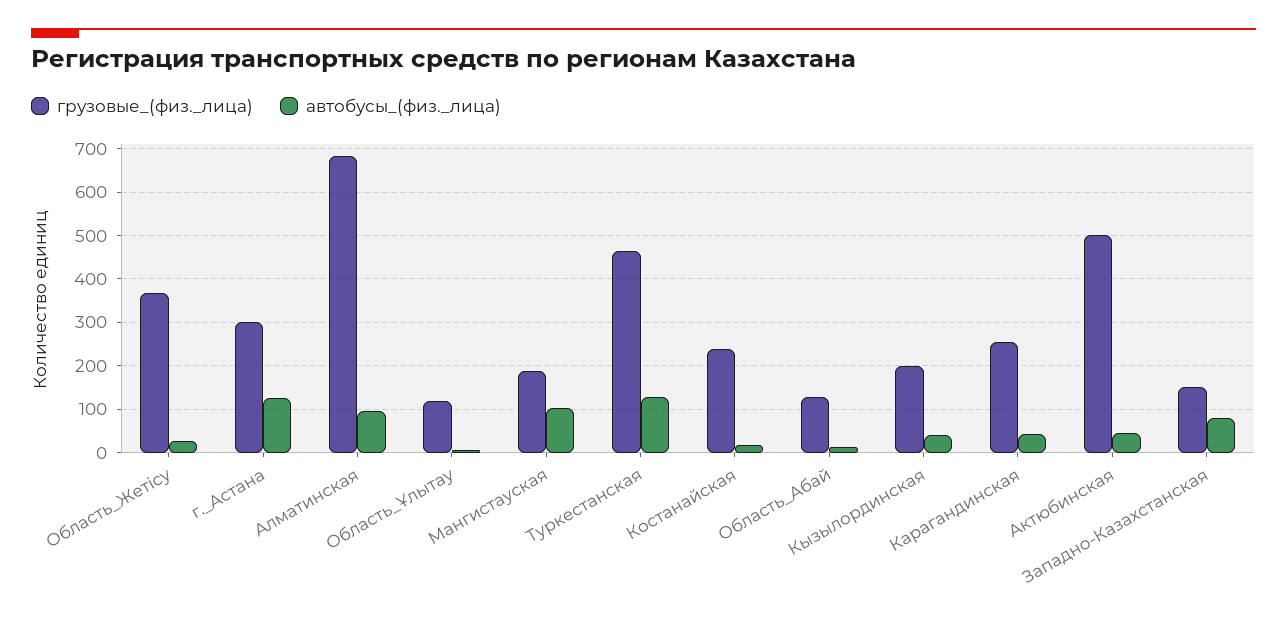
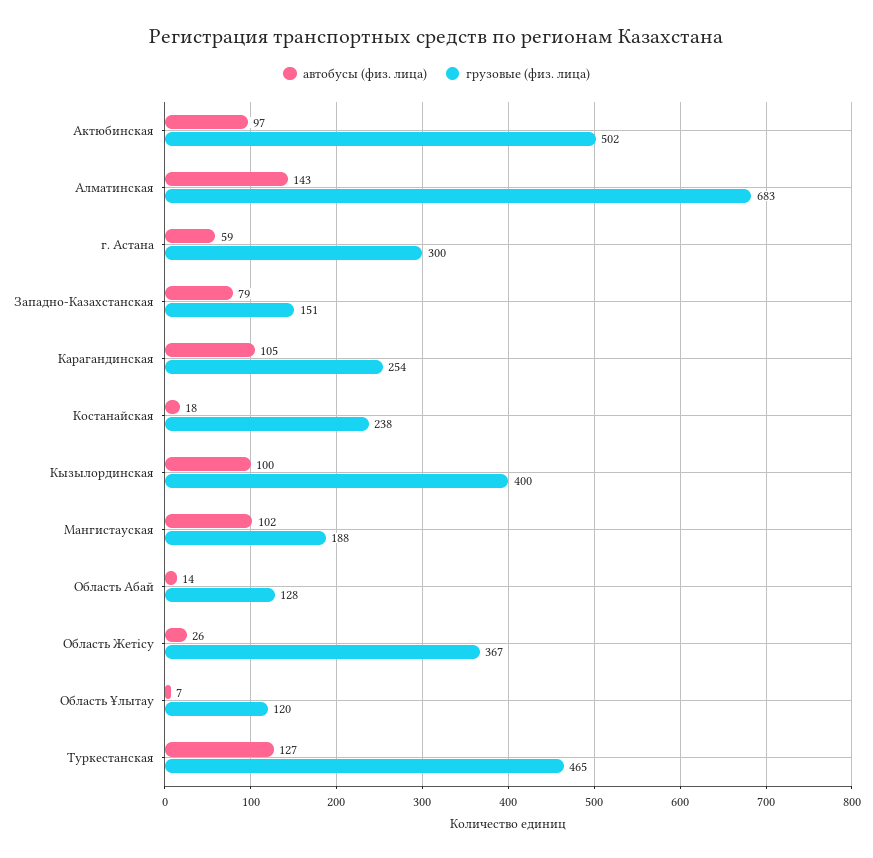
  {
    "грузовые_(физ._лица)": {
      "Область_Жетісу": 367,
      "г._Астана": 300,
      "Алматинская": 683,
      "Область_Ұлытау": 120,
      "Мангистауская": 188,
      "Туркестанская": 465,
      "Костанайская": 238,
      "Область_Абай": 128,
-     "Кызылординская": 200,
+     "Кызылординская": 400,
      "Карагандинская": 254,
      "Актюбинская": 502,
      "Западно-Казахстанская": 151
    },
    "автобусы_(физ._лица)": {
      "Область_Жетісу": 26,
-     "г._Астана": 120,
+     "г._Астана": 59,
-     "Алматинская": 100,
+     "Алматинская": 143,
      "Область_Ұлытау": 7,
      "Мангистауская": 102,
      "Туркестанская": 127,
      "Костанайская": 18,
      "Область_Абай": 14,
-     "Кызылординская": 40,
+     "Кызылординская": 100,
-     "Карагандинская": 40,
+     "Карагандинская": 105,
-     "Актюбинская": 40,
+     "Актюбинская": 97,
      "Западно-Казахстанская": 79
    }
  }

